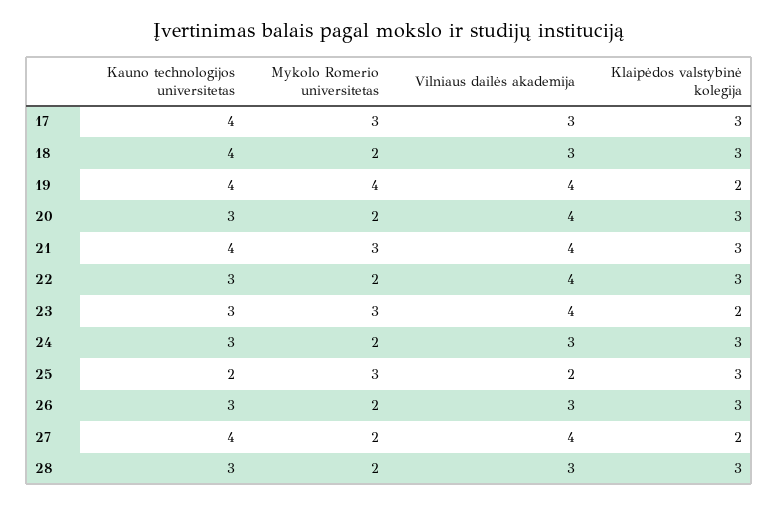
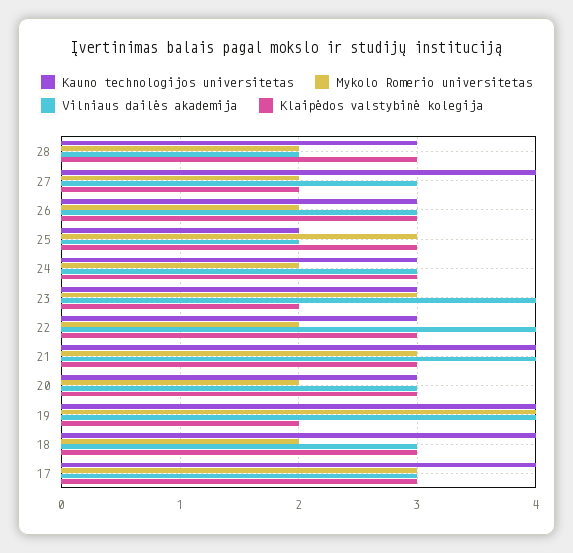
  {
    "Kauno technologijos universitetas": {
      "17": 4,
      "18": 4,
      "19": 4,
      "20": 3,
      "21": 4,
      "22": 3,
      "23": 3,
      "24": 3,
      "25": 2,
      "26": 3,
      "27": 4,
      "28": 3
    },
    "Mykolo Romerio universitetas": {
      "17": 3,
      "18": 2,
      "19": 4,
      "20": 2,
      "21": 3,
      "22": 2,
      "23": 3,
      "24": 2,
      "25": 3,
      "26": 2,
      "27": 2,
      "28": 2
    },
    "Vilniaus dailės akademija": {
      "17": 3,
      "18": 3,
      "19": 4,
-     "20": 4,
+     "20": 3,
      "21": 4,
      "22": 4,
      "23": 4,
      "24": 3,
      "25": 2,
      "26": 3,
-     "27": 4,
+     "27": 3,
-     "28": 3
+     "28": 2
    },
    "Klaipėdos valstybinė kolegija": {
      "17": 3,
      "18": 3,
      "19": 2,
      "20": 3,
      "21": 3,
      "22": 3,
      "23": 2,
      "24": 3,
      "25": 3,
      "26": 3,
      "27": 2,
      "28": 3
    }
  }

